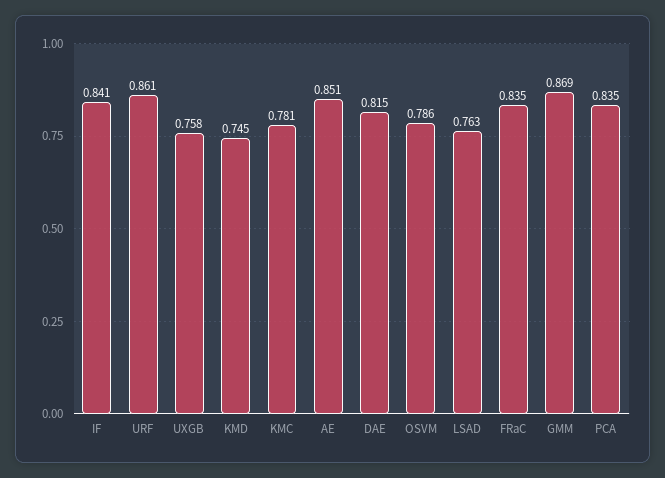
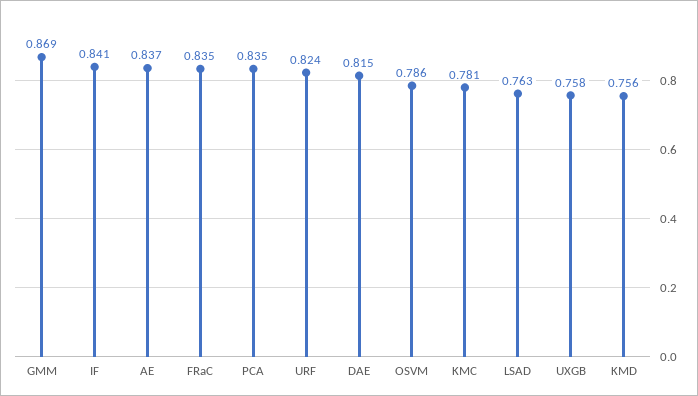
  {
    "IF": 0.841,
-   "URF": 0.861,
+   "URF": 0.824,
    "UXGB": 0.758,
-   "KMD": 0.745,
+   "KMD": 0.756,
    "KMC": 0.781,
-   "AE": 0.851,
+   "AE": 0.837,
    "DAE": 0.815,
    "OSVM": 0.786,
    "LSAD": 0.763,
    "FRaC": 0.835,
    "GMM": 0.869,
    "PCA": 0.835
  }

